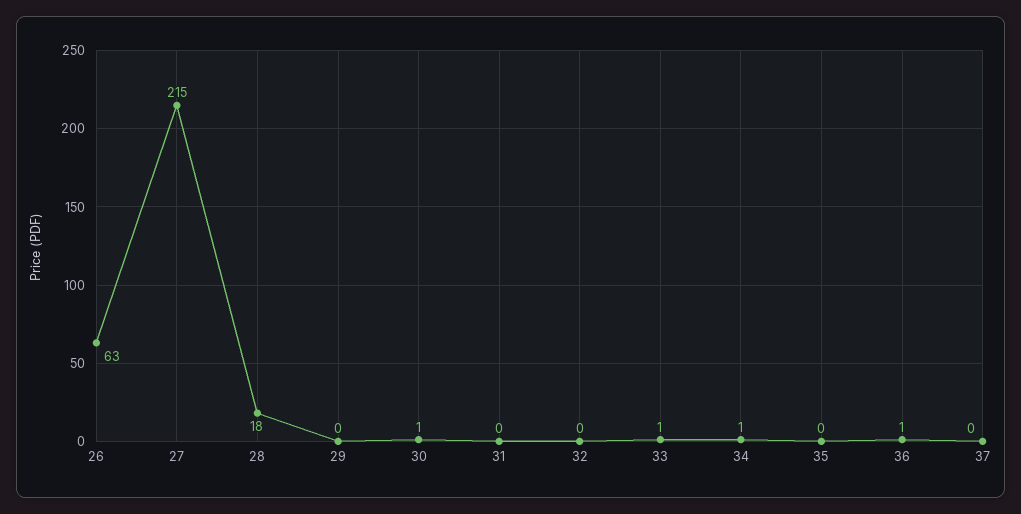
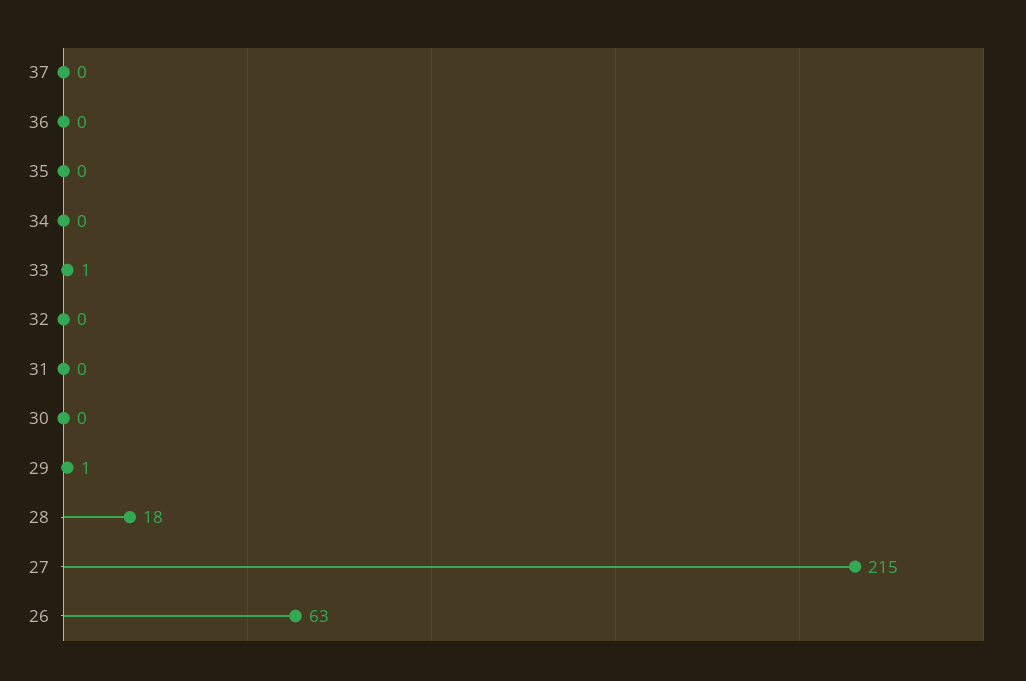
  {
    "26": 63,
    "27": 215,
    "28": 18,
-   "29": 0,
+   "29": 1,
-   "30": 1,
+   "30": 0,
    "31": 0,
    "32": 0,
    "33": 1,
-   "34": 1,
+   "34": 0,
    "35": 0,
-   "36": 1,
+   "36": 0,
    "37": 0
  }

